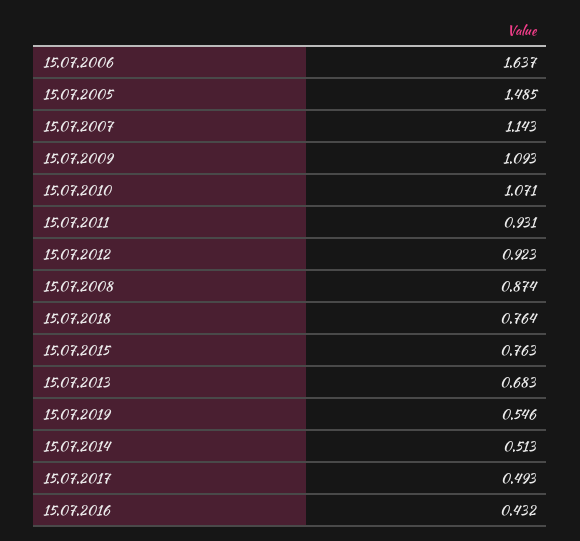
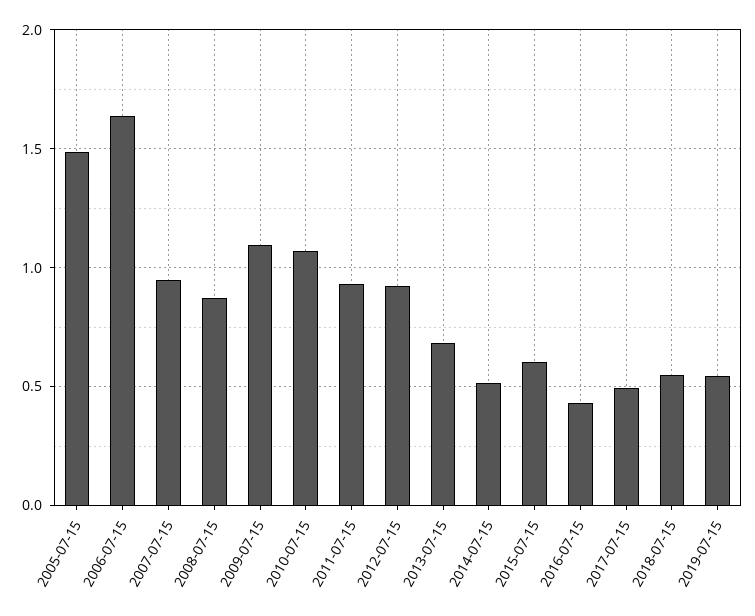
  {
    "15.07.2006": 1.637,
    "15.07.2005": 1.485,
-   "15.07.2007": 1.143,
+   "15.07.2007": 0.95,
    "15.07.2009": 1.093,
    "15.07.2010": 1.071,
    "15.07.2011": 0.931,
    "15.07.2012": 0.923,
    "15.07.2008": 0.874,
-   "15.07.2018": 0.764,
+   "15.07.2018": 0.55,
-   "15.07.2015": 0.763,
+   "15.07.2015": 0.6,
    "15.07.2013": 0.683,
    "15.07.2019": 0.546,
    "15.07.2014": 0.513,
    "15.07.2017": 0.493,
    "15.07.2016": 0.432
  }

